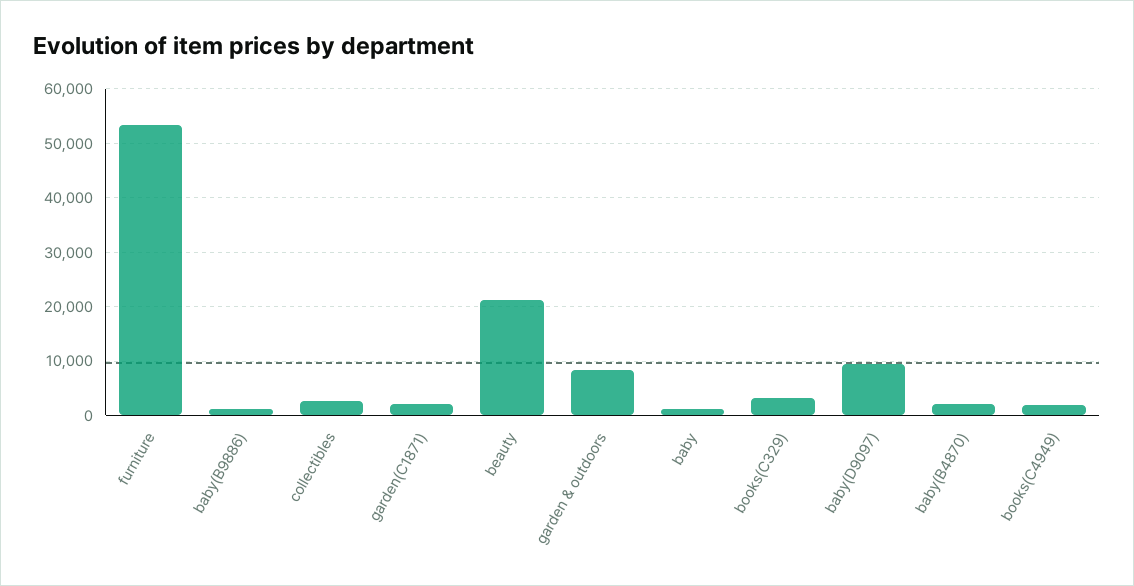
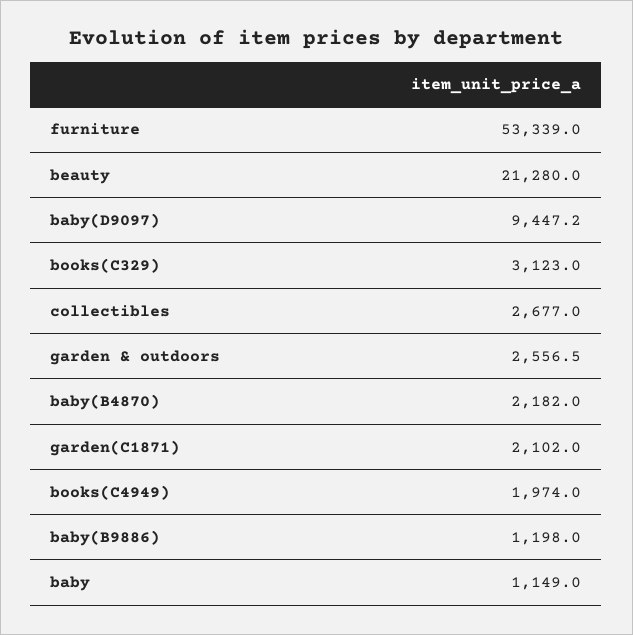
  {
    "furniture": 53339,
    "baby(B9886)": 1198,
    "collectibles": 2677,
    "garden(C1871)": 2102,
    "beauty": 21280,
-   "garden & outdoors": 8000,
+   "garden & outdoors": 2556.5,
    "baby": 1149,
    "books(C329)": 3123,
    "baby(D9097)": 9447.2,
    "baby(B4870)": 2182,
    "books(C4949)": 1974
  }

